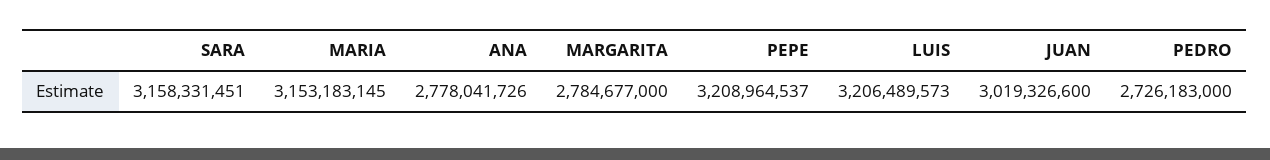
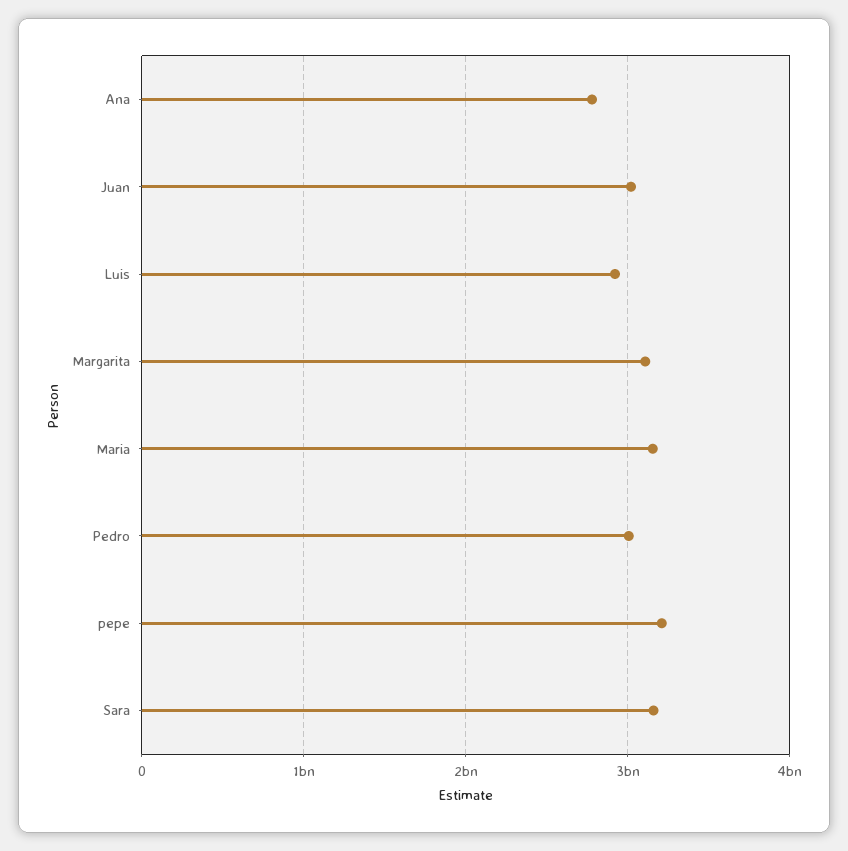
  {
    "SARA": 3158331451,
    "MARIA": 3153183145,
    "ANA": 2778041726,
-   "MARGARITA": 2784677000,
+   "MARGARITA": 3100000000,
    "PEPE": 3208964537,
-   "LUIS": 3206489573,
+   "LUIS": 2900000000,
    "JUAN": 3019326600,
-   "PEDRO": 2726183000
+   "PEDRO": 3000000000
  }

